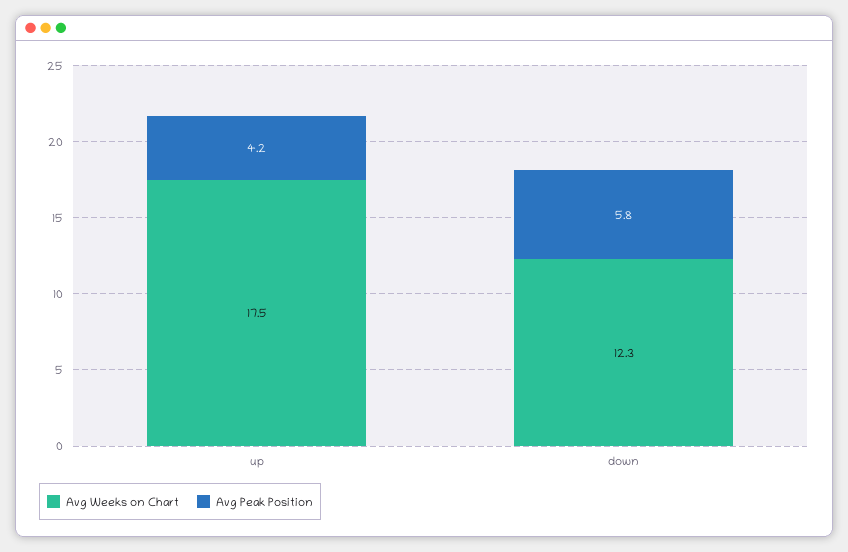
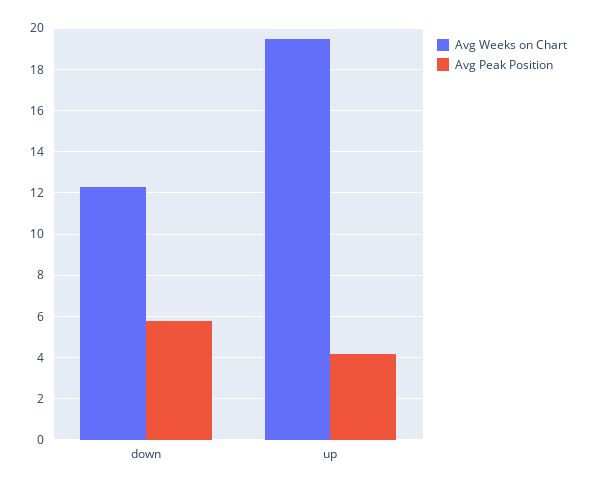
  {
    "Avg Weeks on Chart": {
-     "up": 17.5,
+     "up": 19.5,
      "down": 12.3
    },
    "Avg Peak Position": {
      "up": 4.2,
      "down": 5.8
    }
  }

